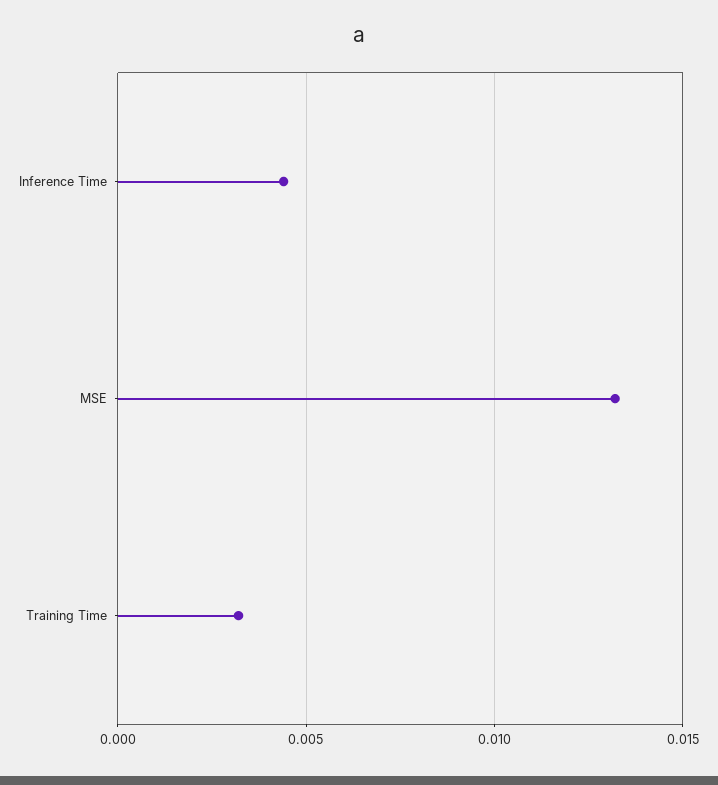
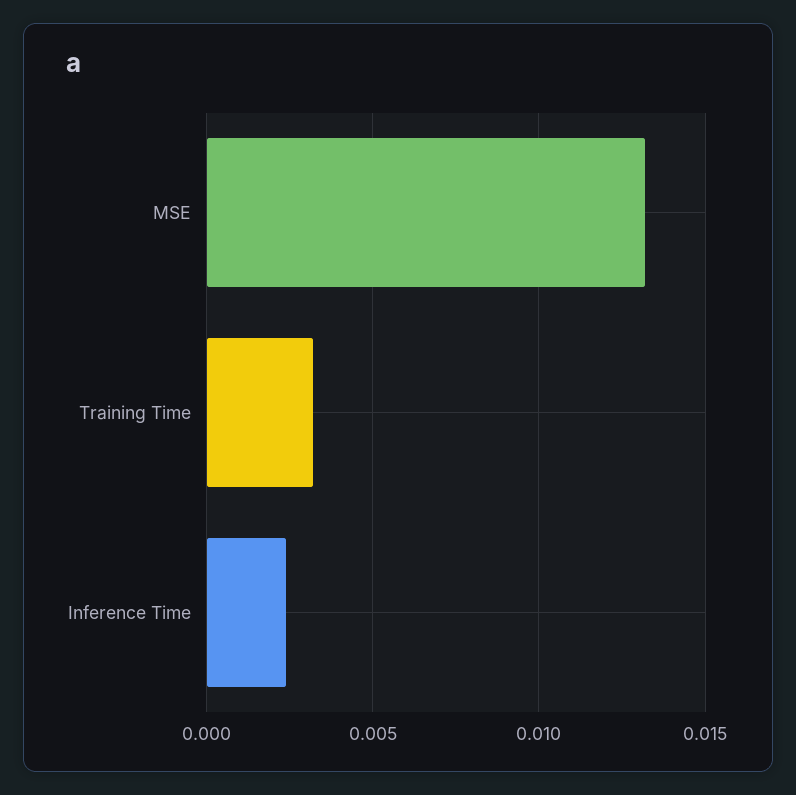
  {
-   "Inference Time": 0.0045,
+   "Inference Time": 0.0025,
    "MSE": 0.013,
    "Training Time": 0.003
  }

